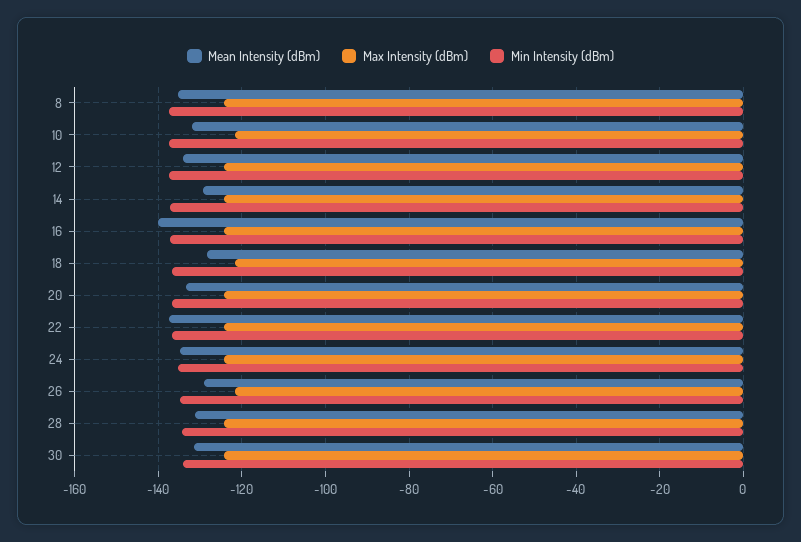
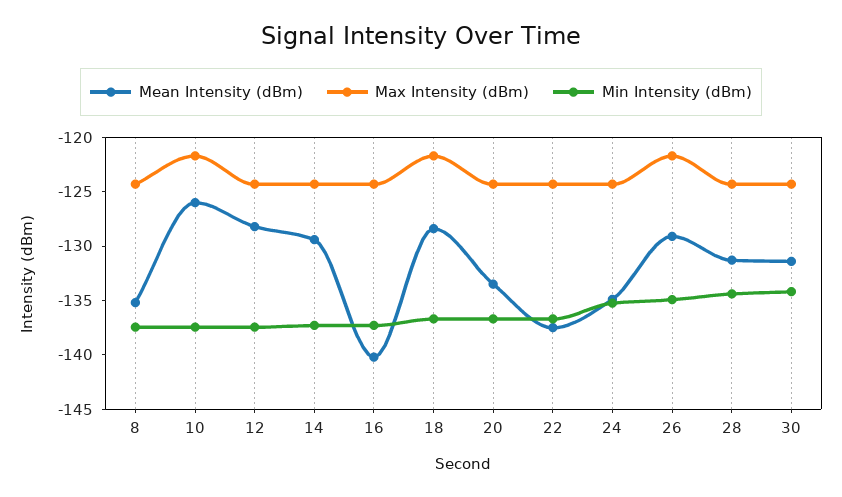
  {
    "Mean Intensity (dBm)": {
      "8": -135,
-     "10": -132,
+     "10": -126,
-     "12": -134,
+     "12": -128,
      "14": -129,
      "16": -140,
      "18": -128,
      "20": -134,
      "22": -138,
      "24": -135,
      "26": -129,
      "28": -131,
      "30": -131
    },
    "Max Intensity (dBm)": {
      "8": -124,
      "10": -122,
      "12": -124,
      "14": -124,
      "16": -124,
      "18": -122,
      "20": -124,
      "22": -124,
      "24": -124,
      "26": -122,
      "28": -124,
      "30": -124
    },
    "Min Intensity (dBm)": {
      "8": -137,
      "10": -137,
      "12": -137,
      "14": -137,
      "16": -137,
      "18": -137,
      "20": -137,
      "22": -137,
      "24": -135,
      "26": -135,
      "28": -134,
      "30": -134
    }
  }

